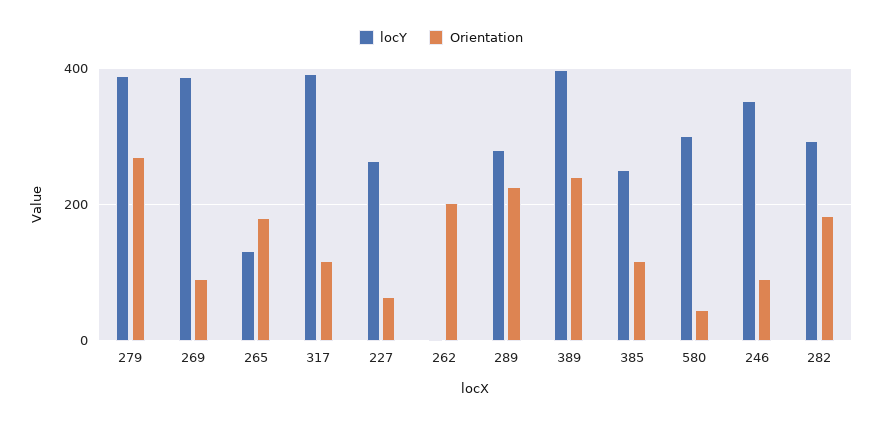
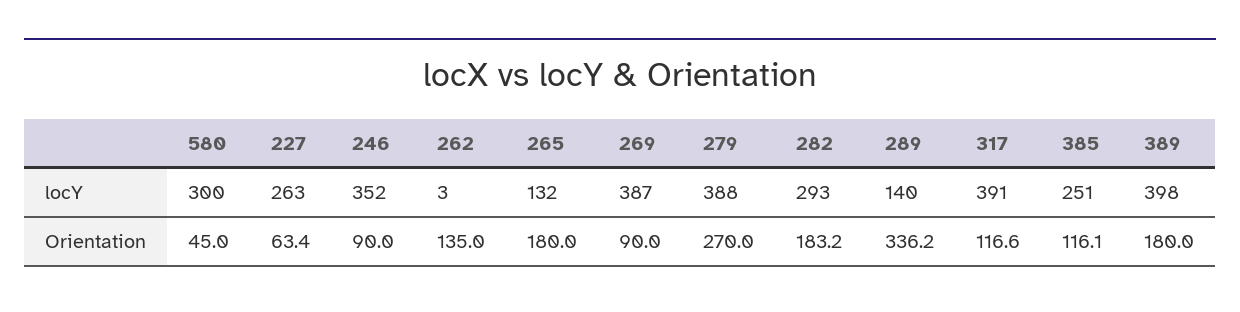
  {
    "locY": {
      "279": 388,
      "269": 387,
      "265": 132,
      "317": 391,
      "227": 263,
      "262": 3,
-     "289": 280,
+     "289": 140,
      "389": 398,
      "385": 251,
      "580": 300,
      "246": 352,
      "282": 293
    },
    "Orientation": {
      "279": 270,
      "269": 90,
      "265": 180,
      "317": 116.6,
      "227": 63.4,
-     "262": 200,
+     "262": 135,
-     "289": 220,
+     "289": 336.2,
-     "389": 240,
+     "389": 180,
      "385": 116.1,
      "580": 45,
      "246": 90,
      "282": 183.2
    }
  }

